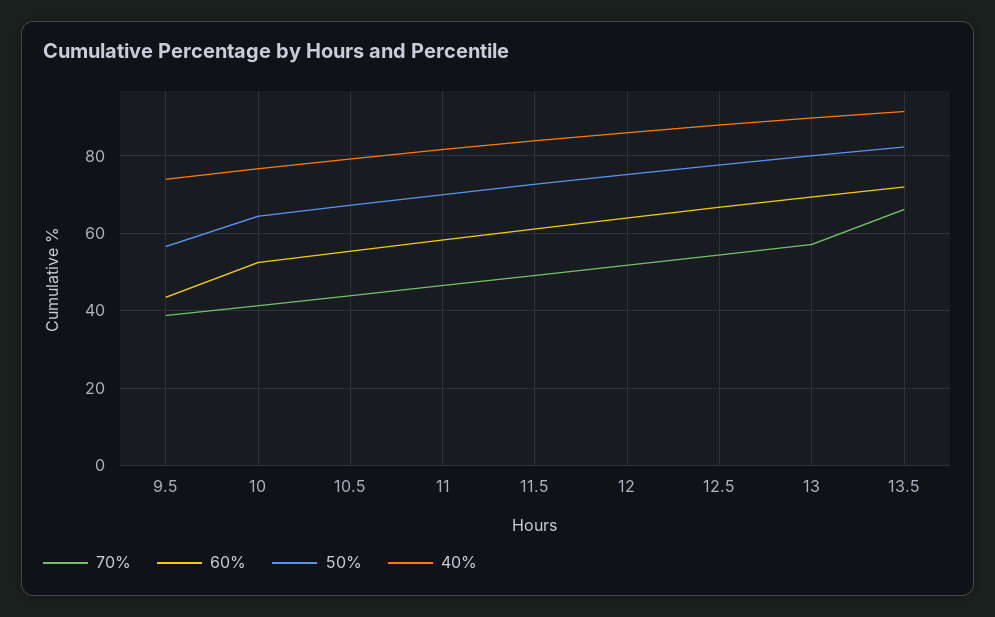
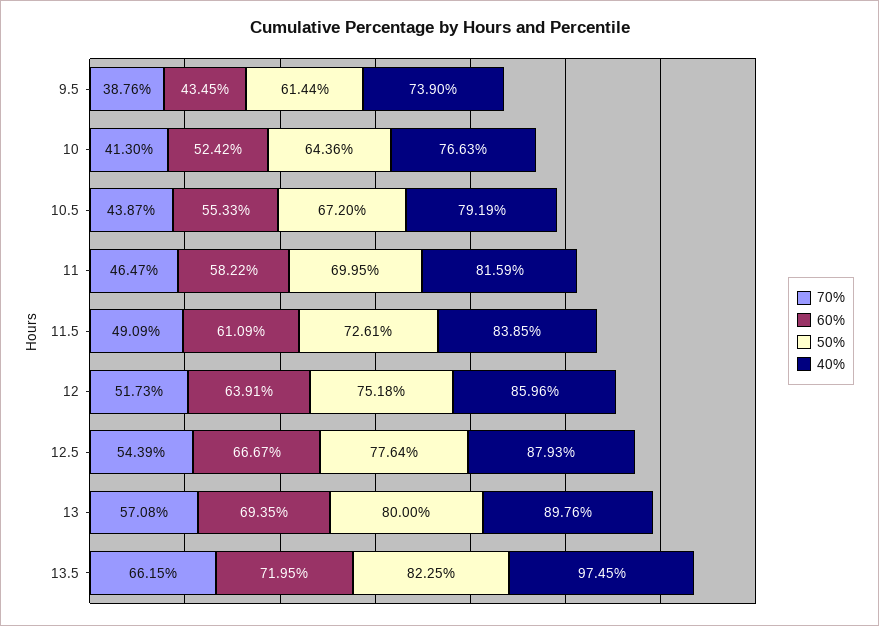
  {
    "70%": {
      "9.5": 38.76,
      "10": 41.3,
      "10.5": 43.87,
      "11": 46.47,
      "11.5": 49.09,
      "12": 51.73,
      "12.5": 54.39,
      "13": 57.08,
      "13.5": 66.15
    },
    "60%": {
      "9.5": 43.45,
      "10": 52.42,
      "10.5": 55.33,
      "11": 58.22,
      "11.5": 61.09,
      "12": 63.91,
      "12.5": 66.67,
      "13": 69.35,
      "13.5": 71.95
    },
    "50%": {
-     "9.5": 56,
+     "9.5": 61.44,
      "10": 64.36,
      "10.5": 67.2,
      "11": 69.95,
      "11.5": 72.61,
      "12": 75.18,
      "12.5": 77.64,
      "13": 80,
      "13.5": 82.25
    },
    "40%": {
      "9.5": 73.9,
      "10": 76.63,
      "10.5": 79.19,
      "11": 81.59,
      "11.5": 83.85,
      "12": 85.96,
      "12.5": 87.93,
      "13": 89.76,
-     "13.5": 92
+     "13.5": 97.45
    }
  }

